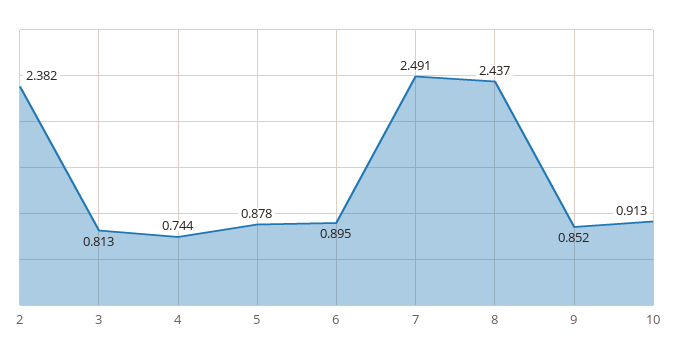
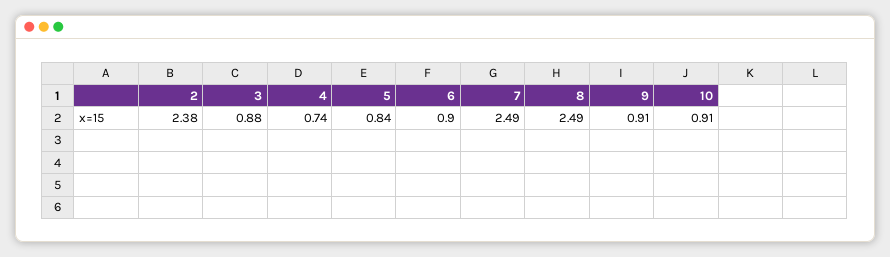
  {
    "2": 2.382,
-   "3": 0.813,
+   "3": 0.88,
    "4": 0.744,
-   "5": 0.878,
+   "5": 0.84,
    "6": 0.895,
    "7": 2.491,
-   "8": 2.437,
+   "8": 2.49,
-   "9": 0.852,
+   "9": 0.91,
    "10": 0.913
  }

